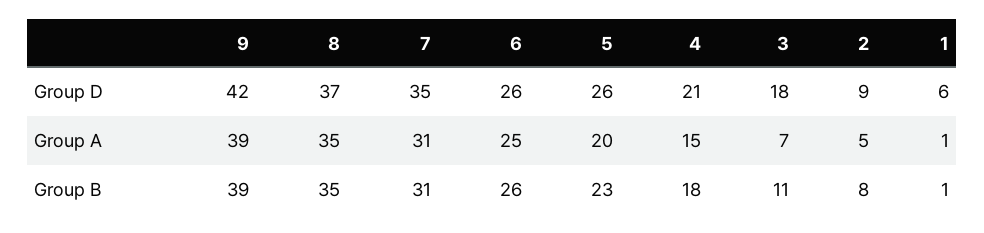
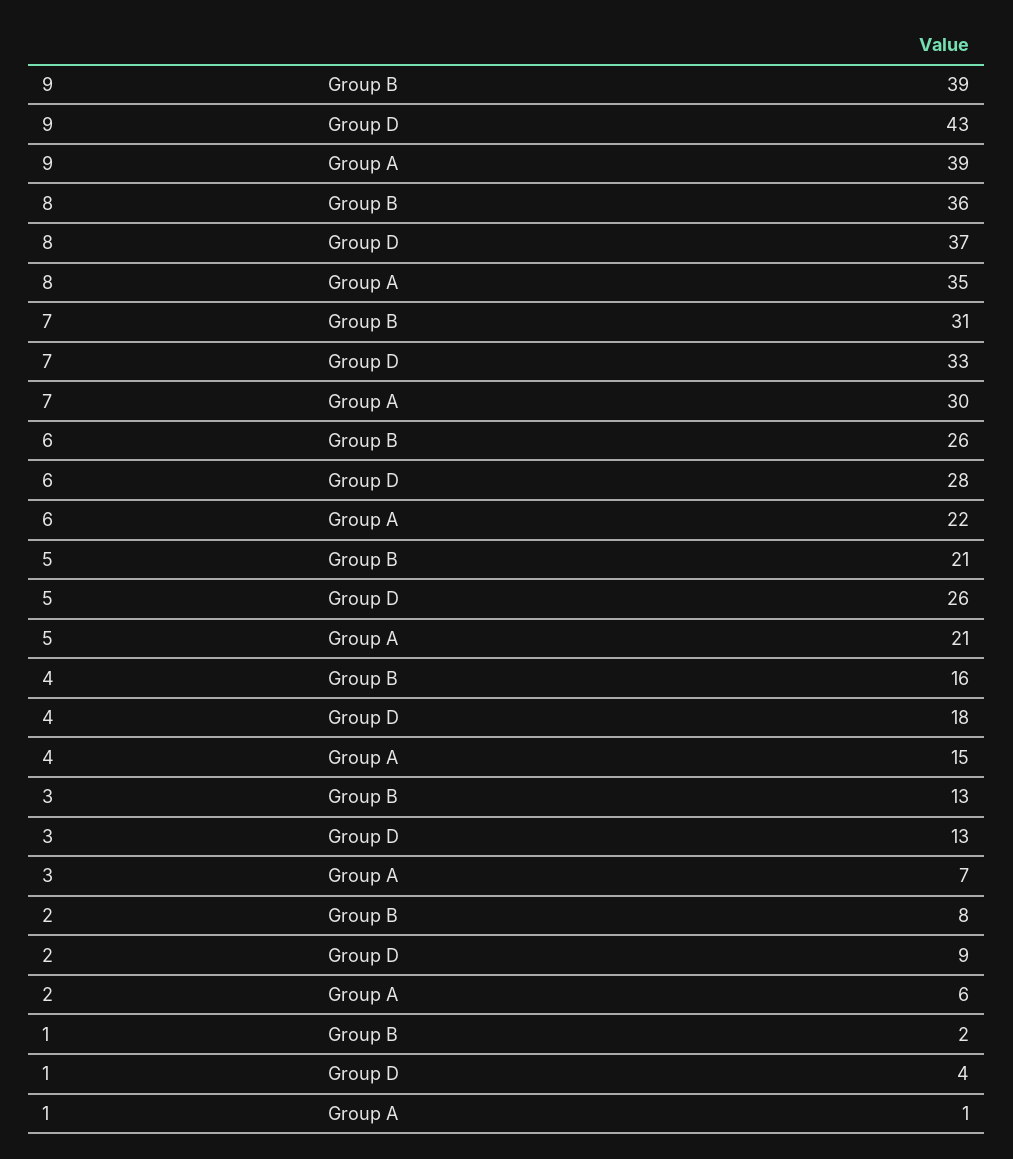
  {
    "9": {
-     "Group D": 42,
+     "Group D": 43,
      "Group A": 39,
      "Group B": 39
    },
    "8": {
      "Group D": 37,
      "Group A": 35,
-     "Group B": 35
+     "Group B": 36
    },
    "7": {
-     "Group D": 35,
+     "Group D": 33,
-     "Group A": 31,
+     "Group A": 30,
      "Group B": 31
    },
    "6": {
-     "Group D": 26,
+     "Group D": 28,
-     "Group A": 25,
+     "Group A": 22,
      "Group B": 26
    },
    "5": {
      "Group D": 26,
-     "Group A": 20,
+     "Group A": 21,
-     "Group B": 23
+     "Group B": 21
    },
    "4": {
-     "Group D": 21,
+     "Group D": 18,
      "Group A": 15,
-     "Group B": 18
+     "Group B": 16
    },
    "3": {
-     "Group D": 18,
+     "Group D": 13,
      "Group A": 7,
-     "Group B": 11
+     "Group B": 13
    },
    "2": {
      "Group D": 9,
-     "Group A": 5,
+     "Group A": 6,
      "Group B": 8
    },
    "1": {
-     "Group D": 6,
+     "Group D": 4,
      "Group A": 1,
-     "Group B": 1
+     "Group B": 2
    }
  }

